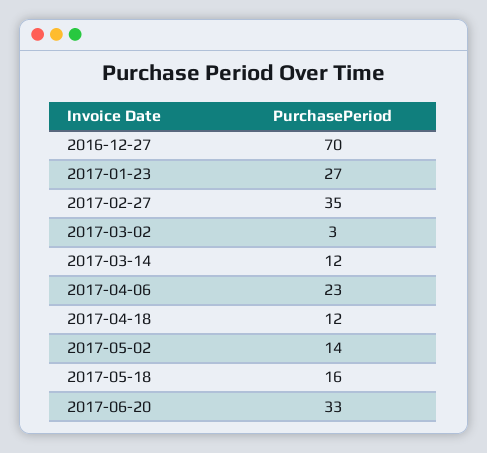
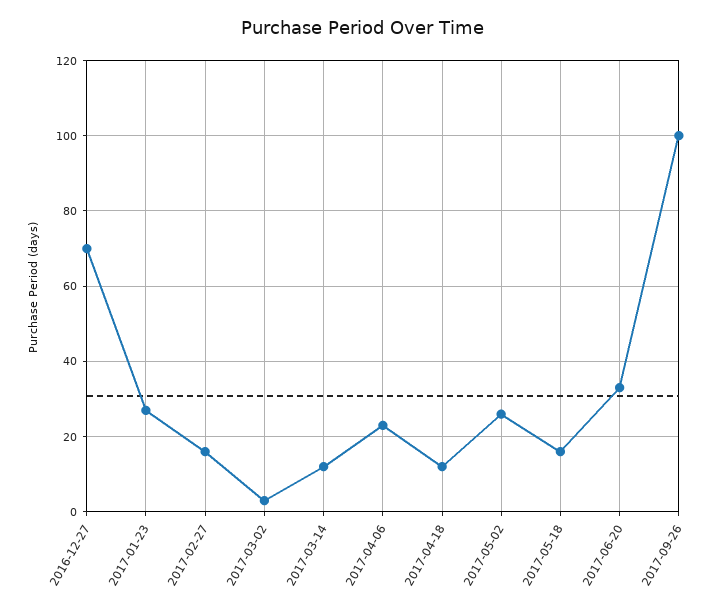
  {
    "2016-12-27": 70,
    "2017-01-23": 27,
-   "2017-02-27": 35,
+   "2017-02-27": 15,
    "2017-03-02": 3,
    "2017-03-14": 12,
    "2017-04-06": 23,
    "2017-04-18": 12,
-   "2017-05-02": 14,
+   "2017-05-02": 25,
    "2017-05-18": 16,
-   "2017-06-20": 33
+   "2017-06-20": 33,
+   "2017-09-26": 100
  }

